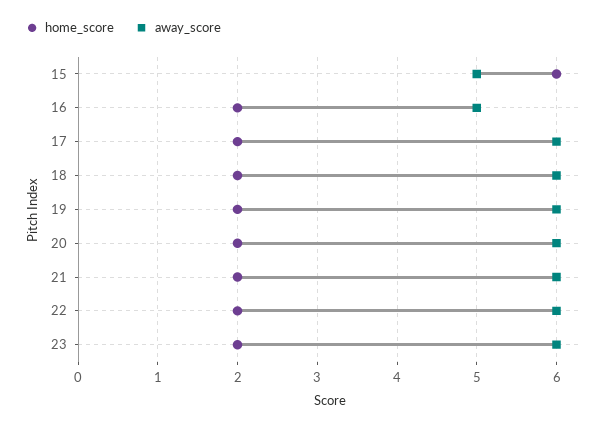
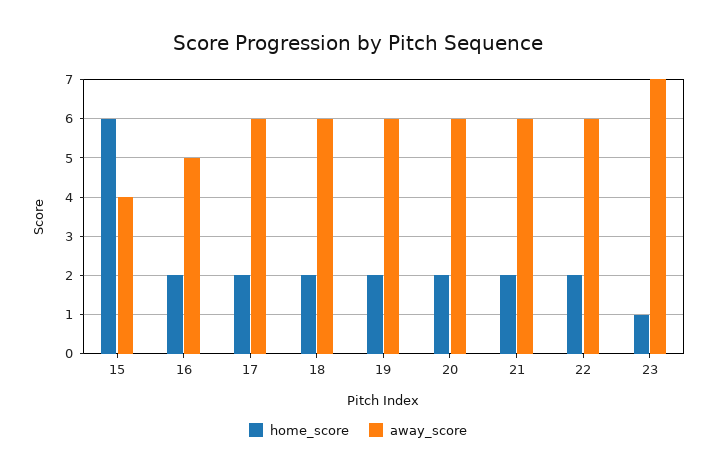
  {
    "home_score": {
      "15": 6,
      "16": 2,
      "17": 2,
      "18": 2,
      "19": 2,
      "20": 2,
      "21": 2,
      "22": 2,
-     "23": 2
+     "23": 1
    },
    "away_score": {
-     "15": 5,
+     "15": 4,
      "16": 5,
      "17": 6,
      "18": 6,
      "19": 6,
      "20": 6,
      "21": 6,
      "22": 6,
-     "23": 6
+     "23": 7
    }
  }

